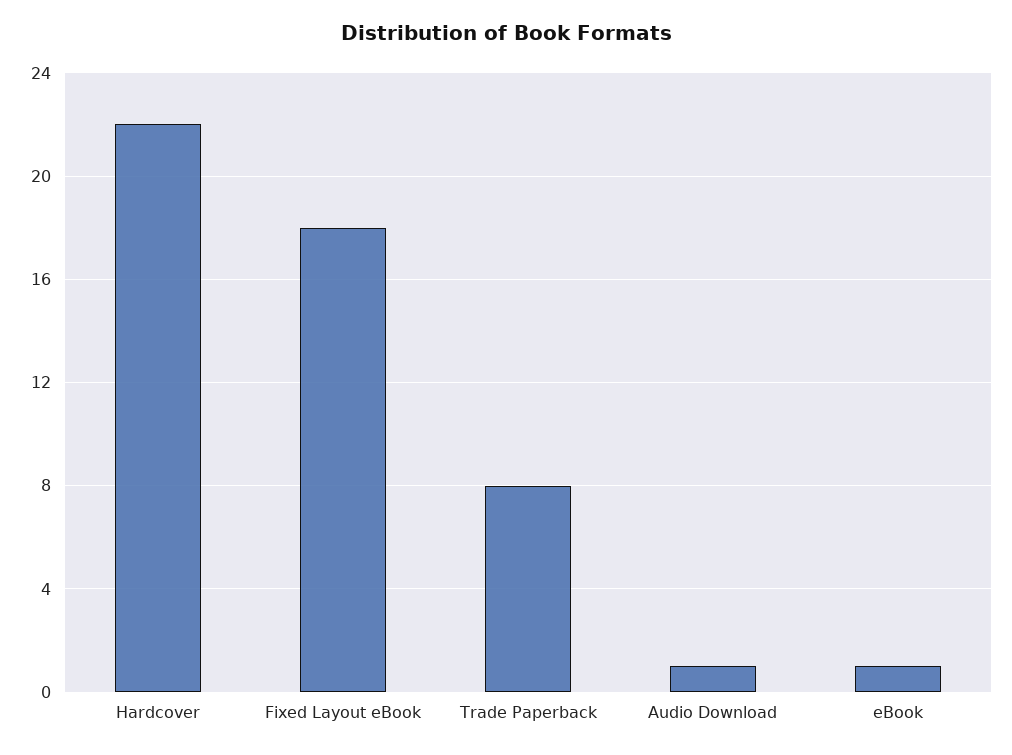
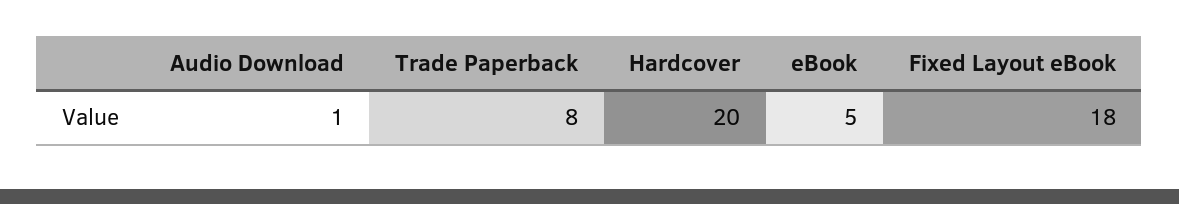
  {
-   "Hardcover": 22,
+   "Hardcover": 20,
    "Fixed Layout eBook": 18,
    "Trade Paperback": 8,
    "Audio Download": 1,
-   "eBook": 1
+   "eBook": 5
  }

